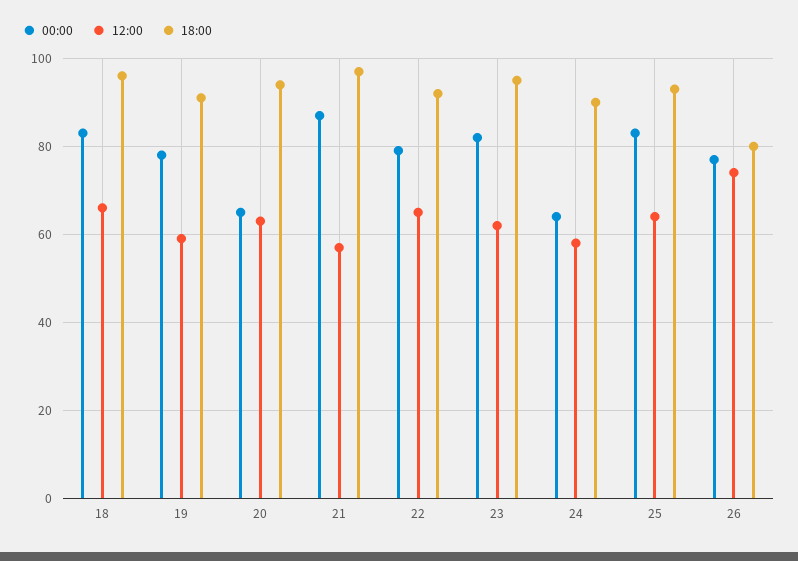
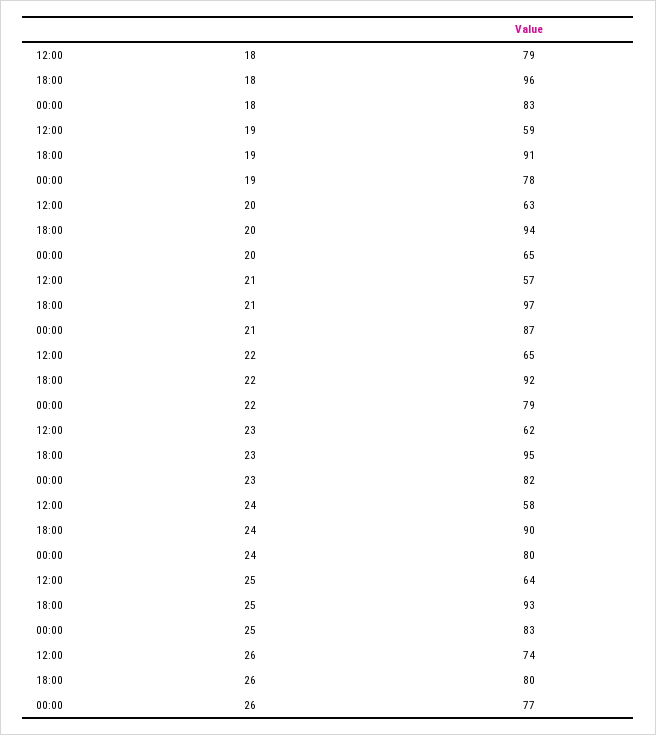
  {
    "00:00": {
      "18": 83,
      "19": 78,
      "20": 65,
      "21": 87,
      "22": 79,
      "23": 82,
-     "24": 65,
+     "24": 80,
      "25": 83,
      "26": 77
    },
    "12:00": {
-     "18": 65,
+     "18": 79,
      "19": 59,
      "20": 63,
      "21": 57,
      "22": 65,
      "23": 62,
      "24": 58,
      "25": 64,
      "26": 74
    },
    "18:00": {
      "18": 96,
      "19": 91,
      "20": 94,
      "21": 97,
      "22": 92,
      "23": 95,
      "24": 90,
      "25": 93,
      "26": 80
    }
  }

